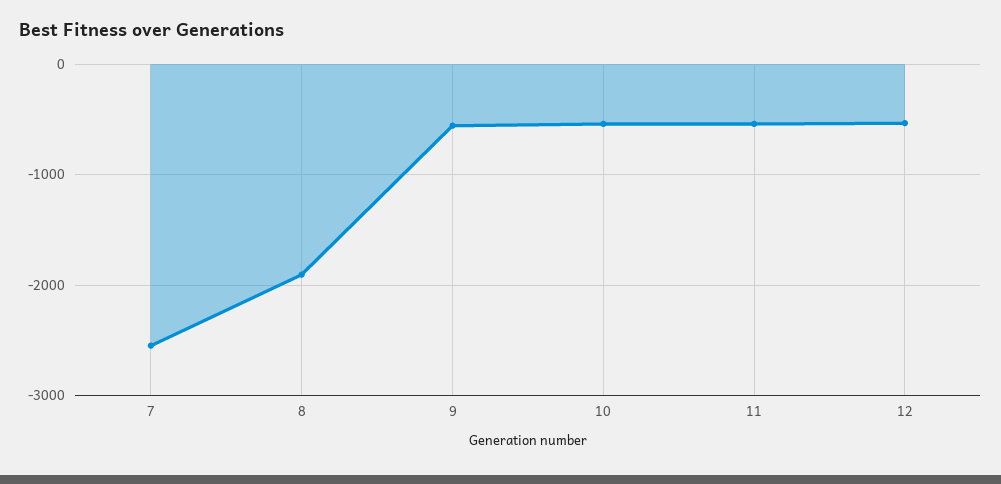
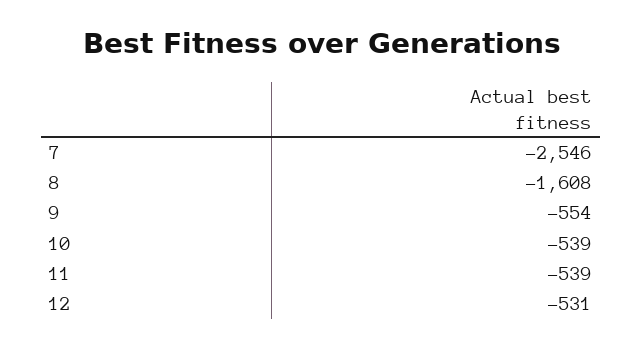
  {
    "7": -2546,
-   "8": -1900,
+   "8": -1608,
    "9": -554,
    "10": -539,
    "11": -539,
    "12": -531
  }

